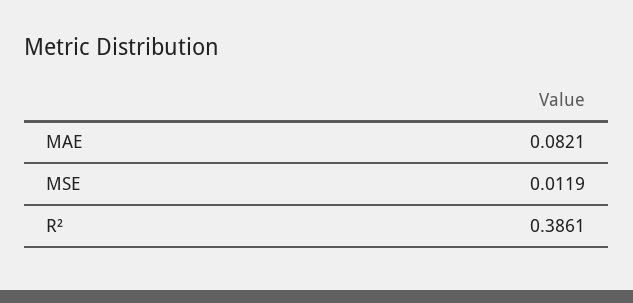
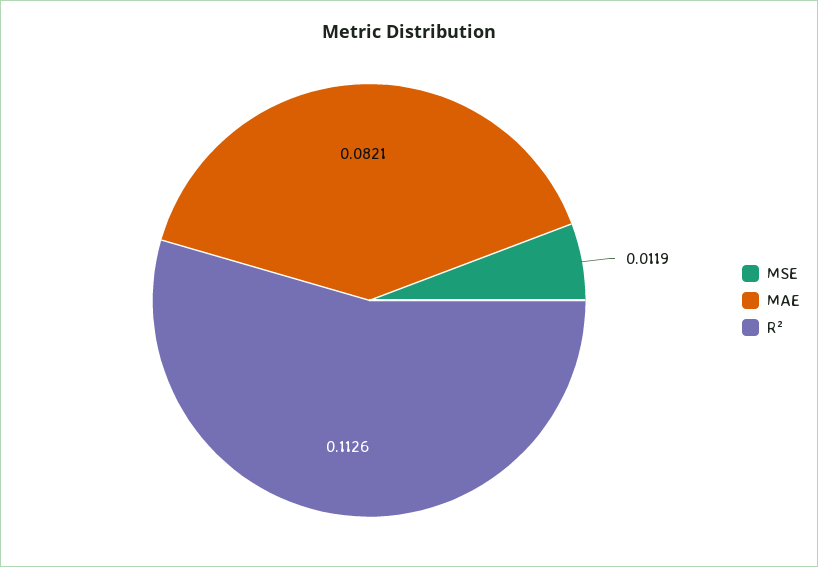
  {
    "MAE": 0.0821,
    "MSE": 0.0119,
-   "R²": 0.3861
+   "R²": 0.1126
  }

